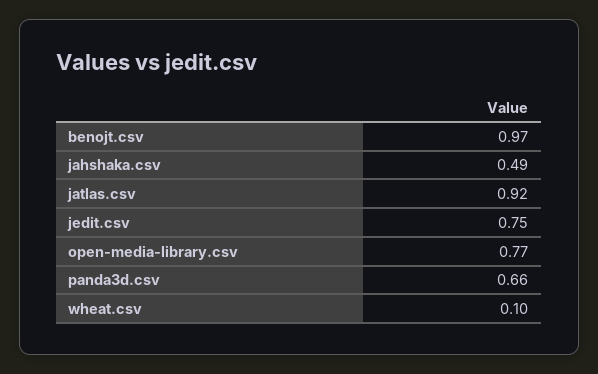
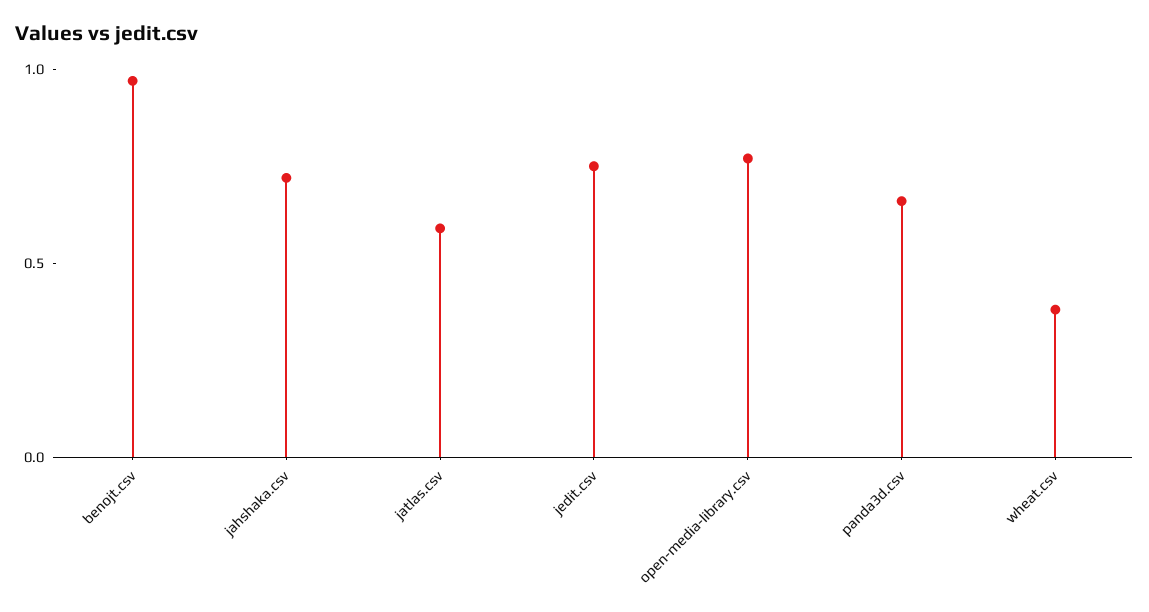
  {
    "benojt.csv": 0.97,
-   "jahshaka.csv": 0.49,
+   "jahshaka.csv": 0.7,
-   "jatlas.csv": 0.92,
+   "jatlas.csv": 0.6,
    "jedit.csv": 0.75,
    "open-media-library.csv": 0.77,
    "panda3d.csv": 0.66,
-   "wheat.csv": 0.1
+   "wheat.csv": 0.4
  }

